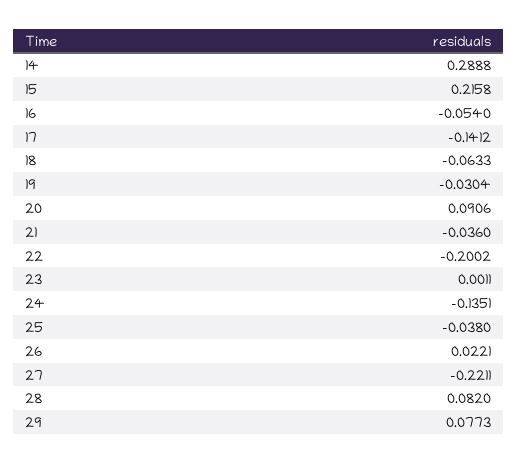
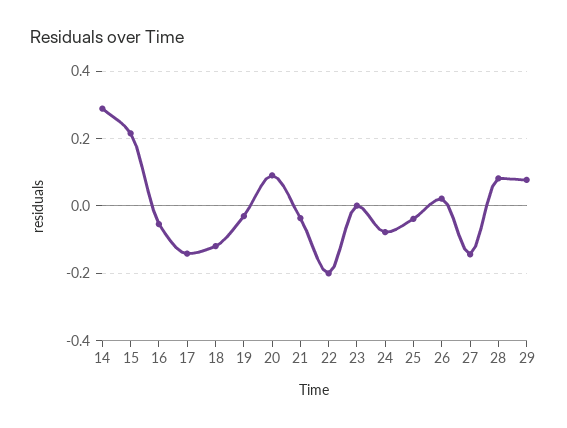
  {
    "14": 0.2888,
    "15": 0.2158,
    "16": -0.054,
    "17": -0.1412,
-   "18": -0.0633,
+   "18": -0.12,
    "19": -0.0304,
    "20": 0.0906,
    "21": -0.036,
    "22": -0.2002,
    "23": 0.0011,
-   "24": -0.1351,
+   "24": -0.08,
    "25": -0.038,
    "26": 0.0221,
-   "27": -0.2211,
+   "27": -0.14,
    "28": 0.082,
    "29": 0.0773
  }

